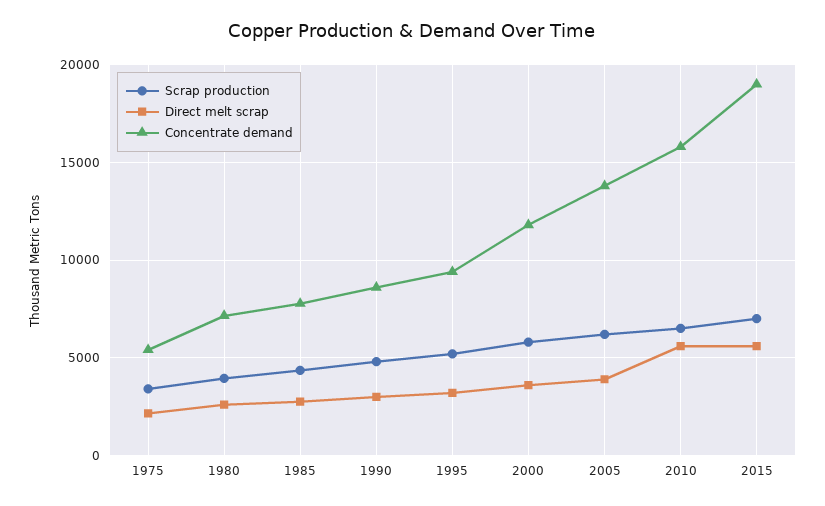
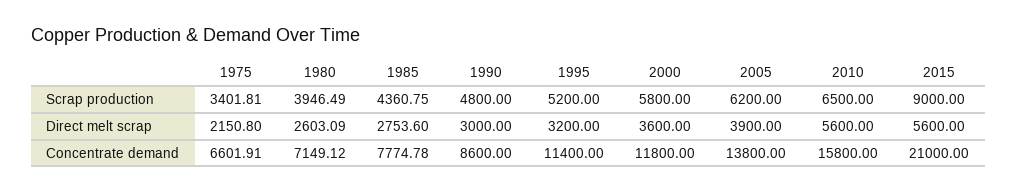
  {
    "Scrap production": {
      "1975": 3401.81,
      "1980": 3946.49,
      "1985": 4360.75,
      "1990": 4800,
      "1995": 5200,
      "2000": 5800,
      "2005": 6200,
      "2010": 6500,
-     "2015": 7000
+     "2015": 9000
    },
    "Direct melt scrap": {
      "1975": 2150.8,
      "1980": 2603.09,
      "1985": 2753.6,
      "1990": 3000,
      "1995": 3200,
      "2000": 3600,
      "2005": 3900,
      "2010": 5600,
      "2015": 5600
    },
    "Concentrate demand": {
-     "1975": 5500,
+     "1975": 6601.91,
      "1980": 7149.12,
      "1985": 7774.78,
      "1990": 8600,
-     "1995": 9500,
+     "1995": 11400,
      "2000": 11800,
      "2005": 13800,
      "2010": 15800,
-     "2015": 19000
+     "2015": 21000
    }
  }

